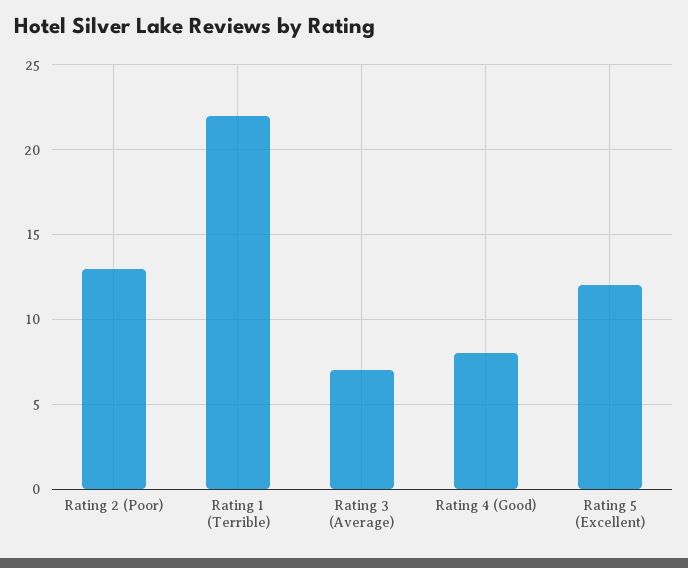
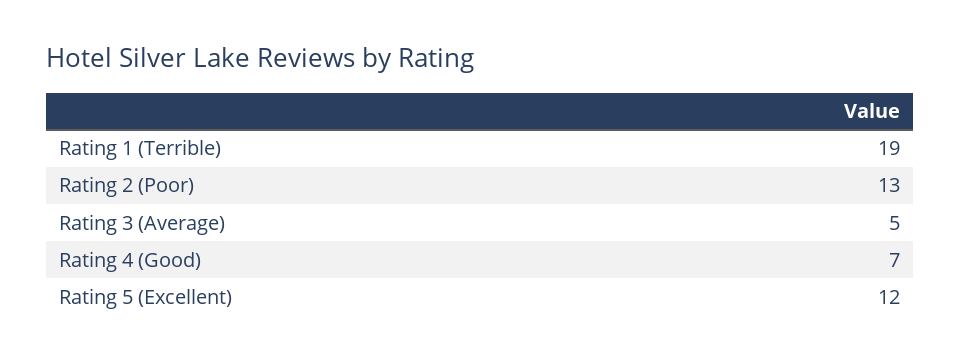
  {
    "Rating 2 (Poor)": 13,
-   "Rating 1 (Terrible)": 22,
+   "Rating 1 (Terrible)": 19,
-   "Rating 3 (Average)": 7,
+   "Rating 3 (Average)": 5,
-   "Rating 4 (Good)": 8,
+   "Rating 4 (Good)": 7,
    "Rating 5 (Excellent)": 12
  }

